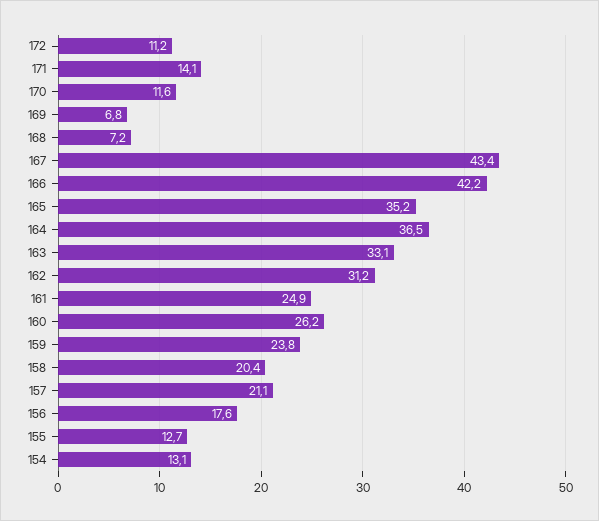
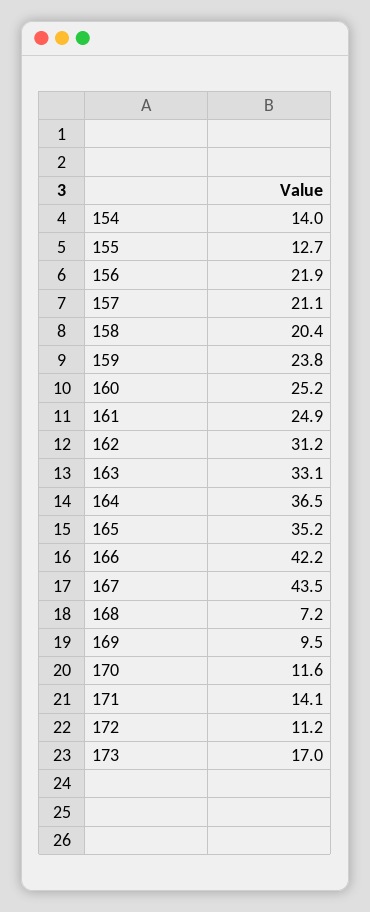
  {
    "172": 11.2,
    "171": 14.1,
    "170": 11.6,
-   "169": 6.8,
+   "169": 9.5,
    "168": 7.2,
-   "167": 43.4,
+   "167": 43.5,
    "166": 42.2,
    "165": 35.2,
    "164": 36.5,
    "163": 33.1,
    "162": 31.2,
    "161": 24.9,
-   "160": 26.2,
+   "160": 25.2,
    "159": 23.8,
    "158": 20.4,
    "157": 21.1,
-   "156": 17.6,
+   "156": 21.9,
    "155": 12.7,
-   "154": 13.1
+   "154": 14,
+   "173": 17
  }

